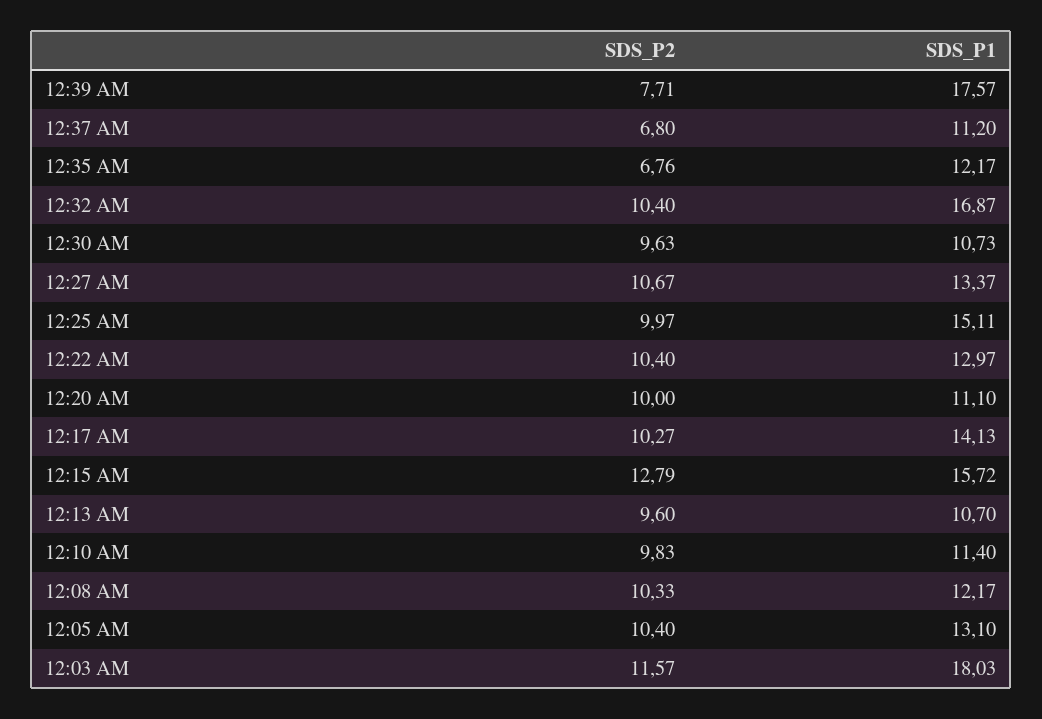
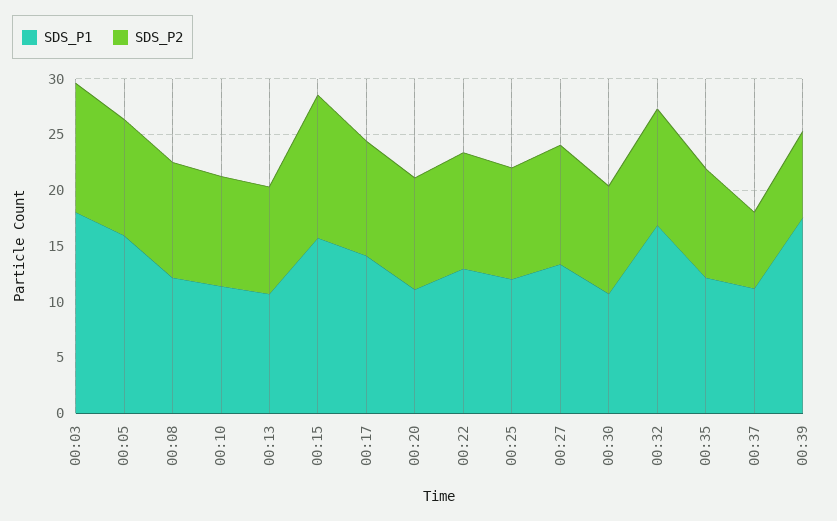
  {
    "SDS_P2": {
      "12:39 AM": 7.71,
      "12:37 AM": 6.8,
-     "12:35 AM": 6.76,
+     "12:35 AM": 10,
      "12:32 AM": 10.4,
      "12:30 AM": 9.63,
      "12:27 AM": 10.67,
      "12:25 AM": 9.97,
      "12:22 AM": 10.4,
      "12:20 AM": 10,
      "12:17 AM": 10.27,
      "12:15 AM": 12.79,
      "12:13 AM": 9.6,
      "12:10 AM": 9.83,
      "12:08 AM": 10.33,
      "12:05 AM": 10.4,
      "12:03 AM": 11.57
    },
    "SDS_P1": {
      "12:39 AM": 17.57,
      "12:37 AM": 11.2,
      "12:35 AM": 12.17,
      "12:32 AM": 16.87,
      "12:30 AM": 10.73,
      "12:27 AM": 13.37,
-     "12:25 AM": 15.11,
+     "12:25 AM": 12,
      "12:22 AM": 12.97,
      "12:20 AM": 11.1,
      "12:17 AM": 14.13,
      "12:15 AM": 15.72,
      "12:13 AM": 10.7,
      "12:10 AM": 11.4,
      "12:08 AM": 12.17,
-     "12:05 AM": 13.1,
+     "12:05 AM": 16,
      "12:03 AM": 18.03
    }
  }

